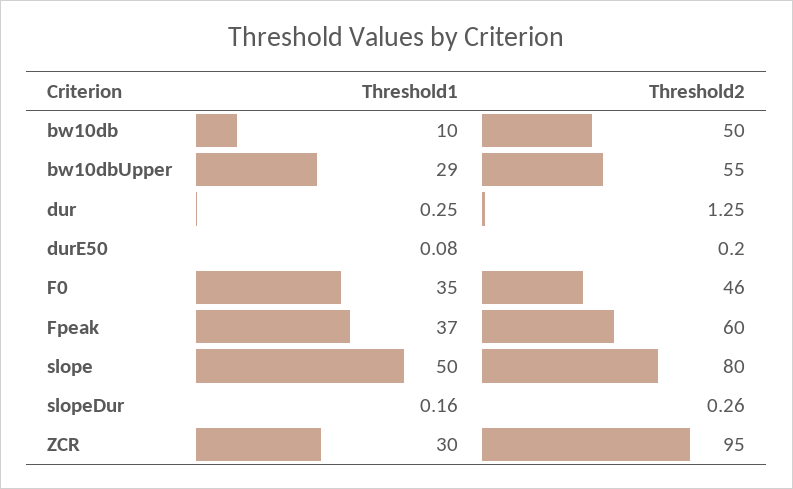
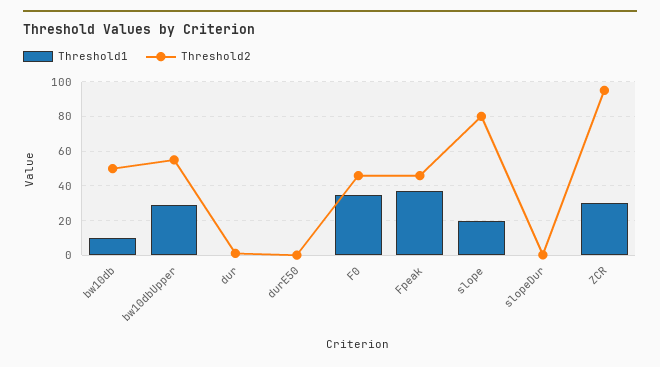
  {
    "Threshold1": {
      "bw10db": 10,
      "bw10dbUpper": 29,
      "dur": 0.25,
      "durE50": 0.08,
      "F0": 35,
      "Fpeak": 37,
-     "slope": 50,
+     "slope": 20,
      "slopeDur": 0.16,
      "ZCR": 30
    },
    "Threshold2": {
      "bw10db": 50,
      "bw10dbUpper": 55,
      "dur": 1.25,
      "durE50": 0.2,
      "F0": 46,
-     "Fpeak": 60,
+     "Fpeak": 45,
      "slope": 80,
      "slopeDur": 0.26,
      "ZCR": 95
    }
  }

